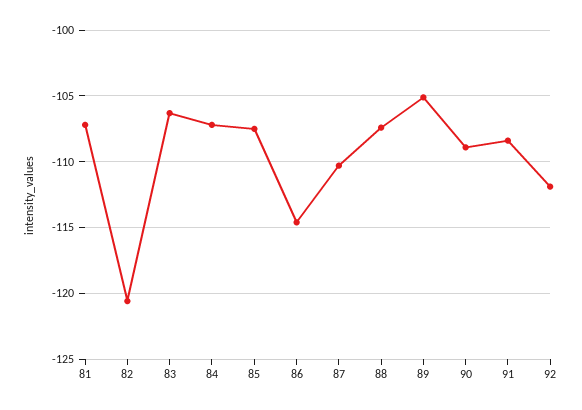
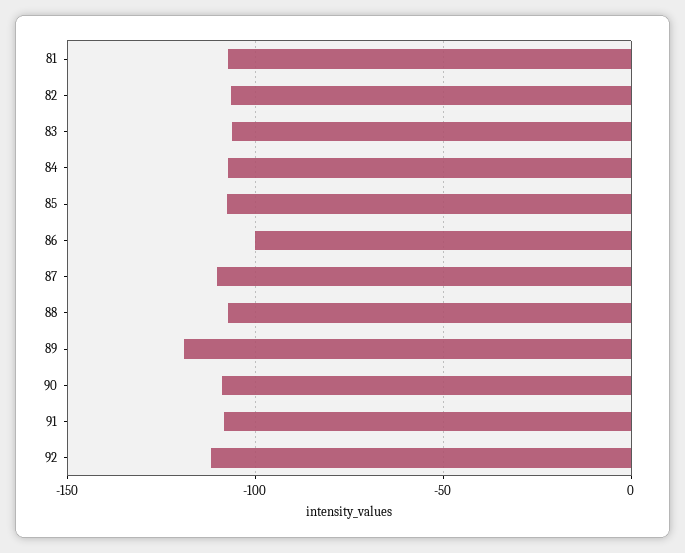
  {
    "81": -107,
-   "82": -120.5,
+   "82": -105,
    "83": -106.5,
    "84": -107,
    "85": -107.5,
-   "86": -114.5,
+   "86": -100,
    "87": -110.5,
    "88": -107.5,
-   "89": -105,
+   "89": -120,
    "90": -109,
    "91": -108.5,
    "92": -112
  }

